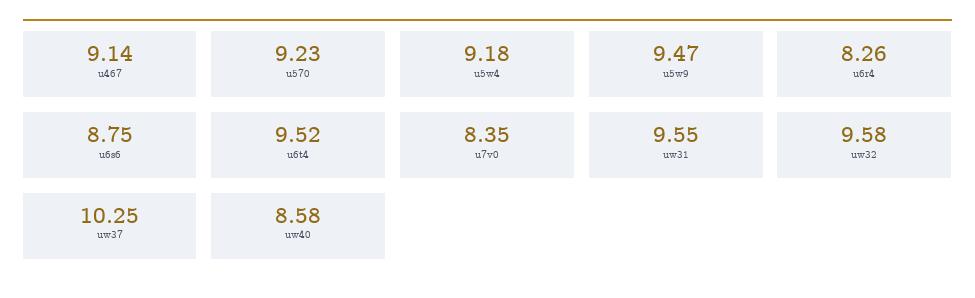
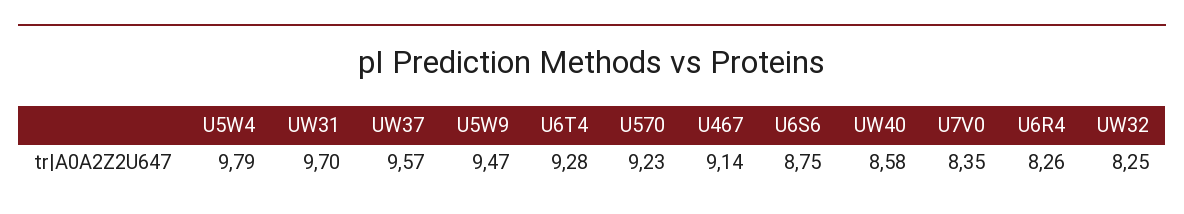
  {
    "u467": 9.14,
    "u570": 9.23,
-   "u5w4": 9.18,
+   "u5w4": 9.79,
    "u5w9": 9.47,
    "u6r4": 8.26,
    "u6s6": 8.75,
-   "u6t4": 9.52,
+   "u6t4": 9.28,
    "u7v0": 8.35,
-   "uw31": 9.55,
+   "uw31": 9.7,
-   "uw32": 9.58,
+   "uw32": 8.25,
-   "uw37": 10.25,
+   "uw37": 9.57,
    "uw40": 8.58
  }

